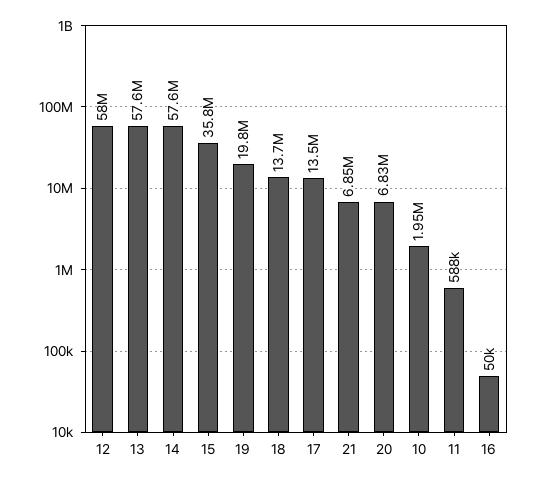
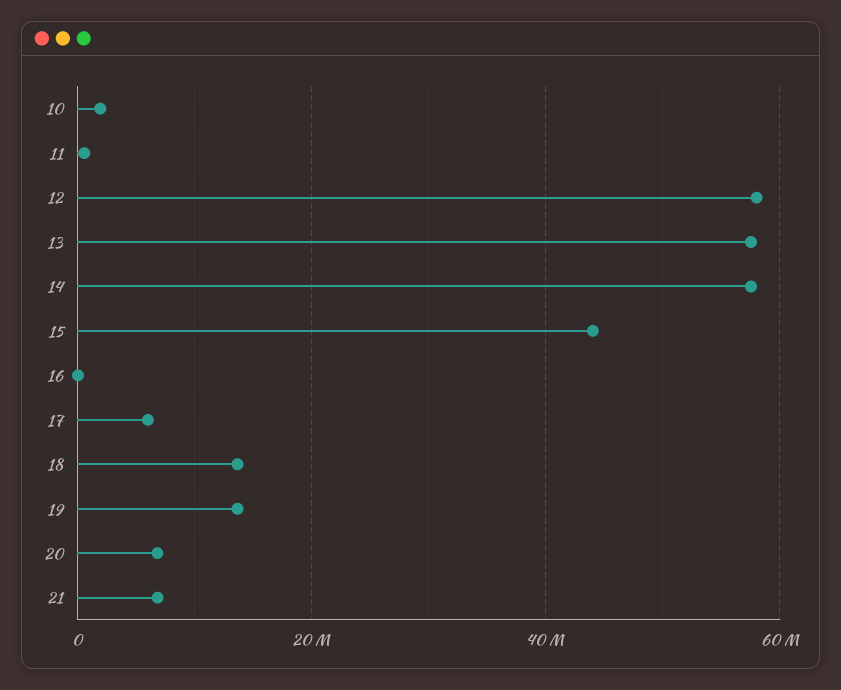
  {
    "12": 58000000,
    "13": 57600000,
    "14": 57600000,
-   "15": 35800000,
+   "15": 44000000,
-   "19": 19800000,
+   "19": 14000000,
    "18": 13700000,
-   "17": 13500000,
+   "17": 6000000,
    "21": 6850000,
    "20": 6830000,
    "10": 1950000,
    "11": 588000,
    "16": 50000
  }

